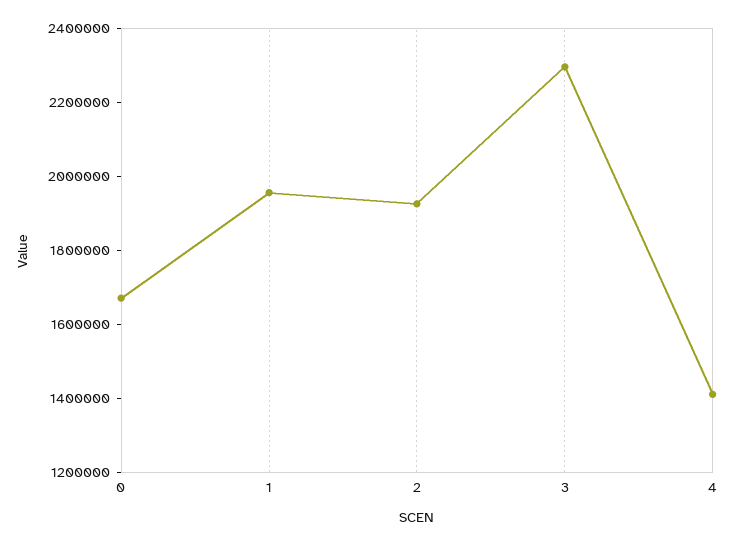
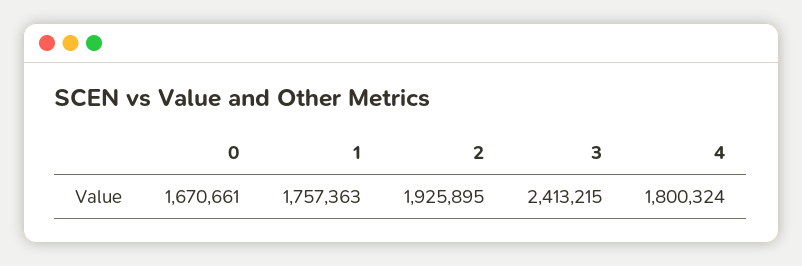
  {
    "0": 1670661,
-   "1": 1950000,
+   "1": 1757363,
    "2": 1925895,
-   "3": 2300000,
+   "3": 2413215,
-   "4": 1400000
+   "4": 1800324
  }

